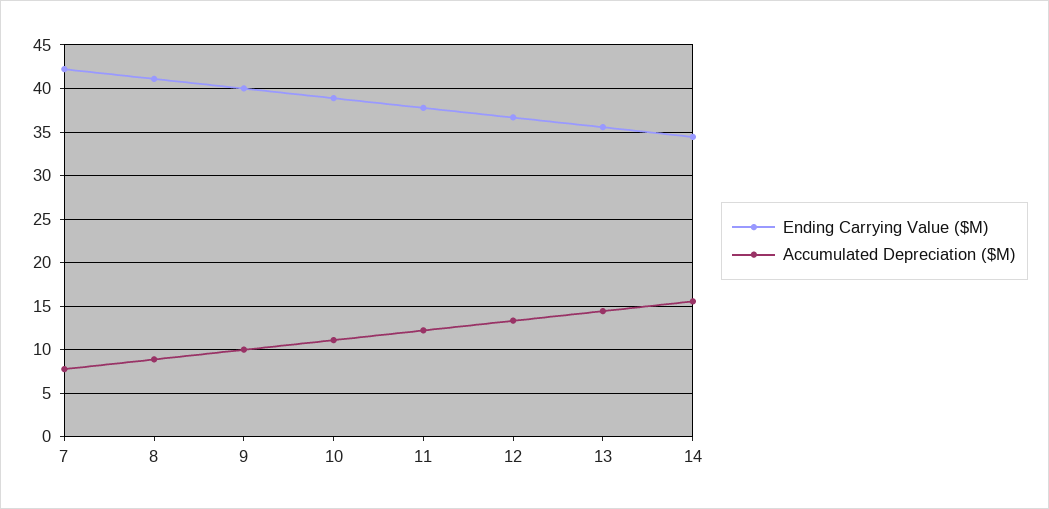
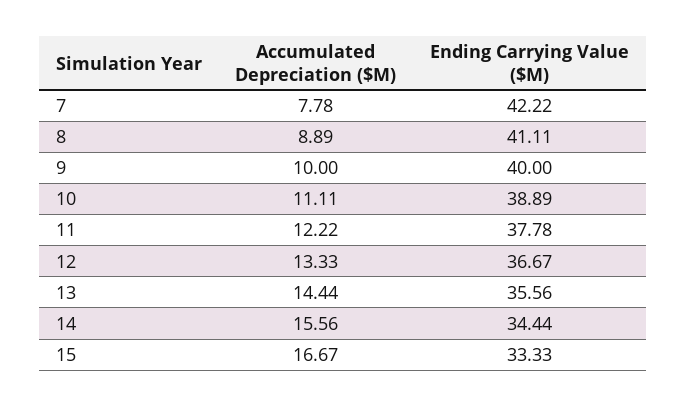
  {
    "Ending Carrying Value ($M)": {
      "7": 42.22,
      "8": 41.11,
      "9": 40,
      "10": 38.89,
      "11": 37.78,
      "12": 36.67,
      "13": 35.56,
-     "14": 34.44
+     "14": 34.44,
+     "15": 33.33
    },
    "Accumulated Depreciation ($M)": {
      "7": 7.78,
      "8": 8.89,
      "9": 10,
      "10": 11.11,
      "11": 12.22,
      "12": 13.33,
      "13": 14.44,
-     "14": 15.56
+     "14": 15.56,
+     "15": 16.67
    }
  }

